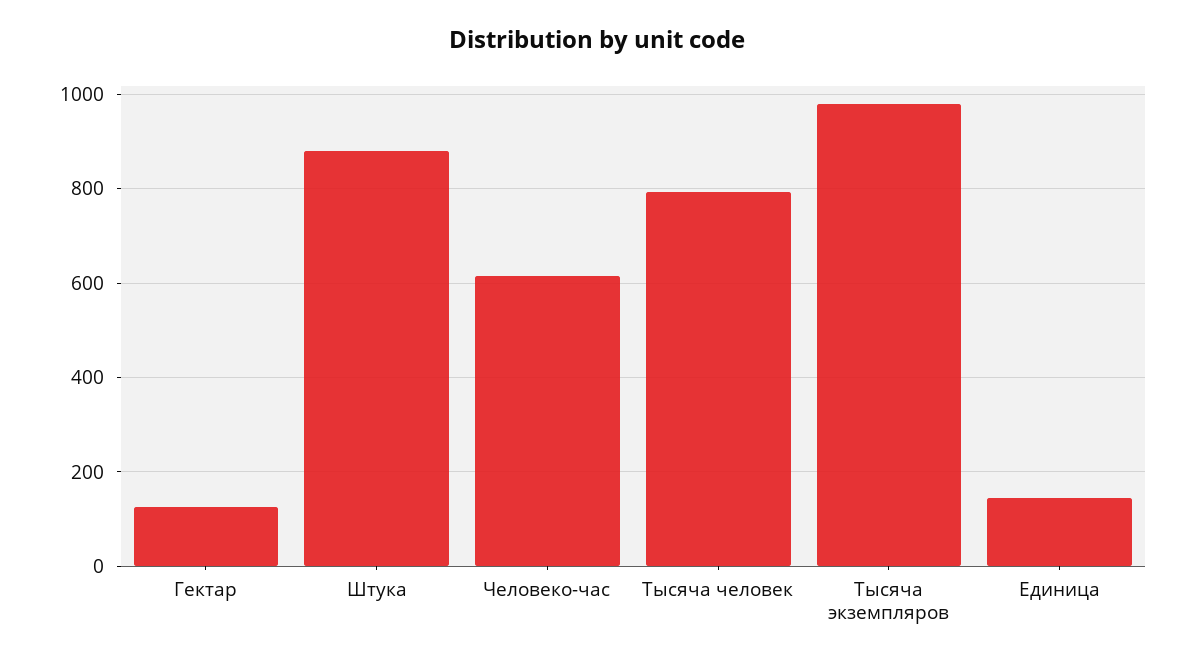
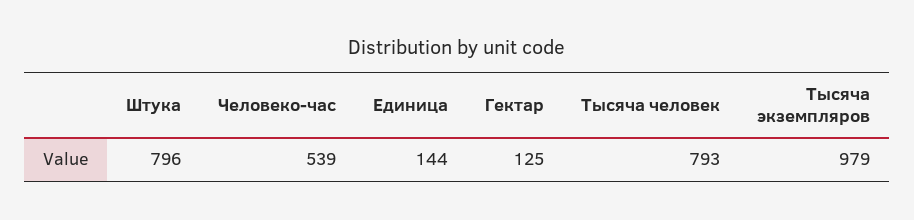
  {
    "Гектар": 125,
-   "Штука": 880,
+   "Штука": 796,
-   "Человеко-час": 620,
+   "Человеко-час": 539,
    "Тысяча человек": 793,
    "Тысяча экземпляров": 979,
    "Единица": 144
  }

